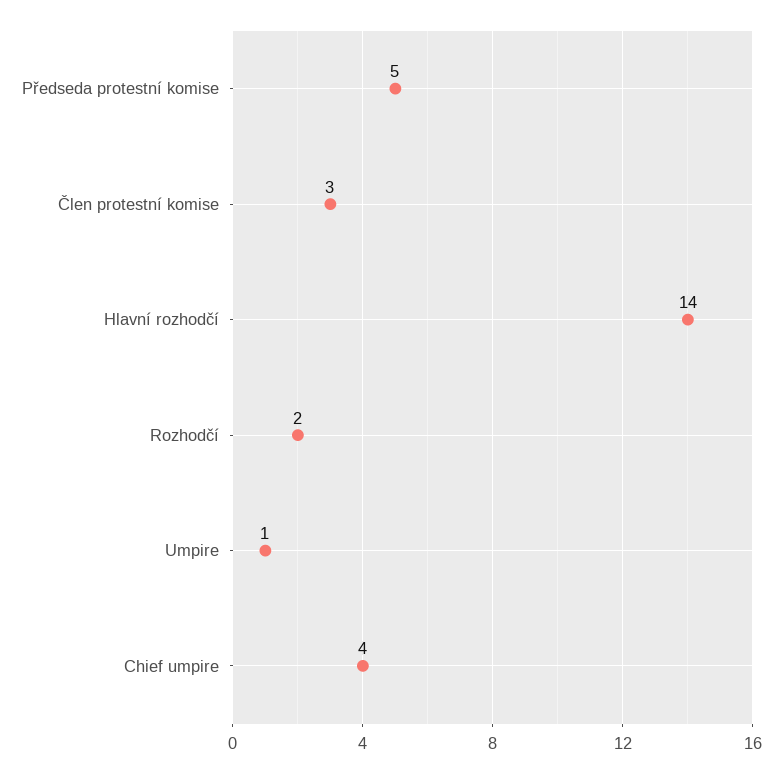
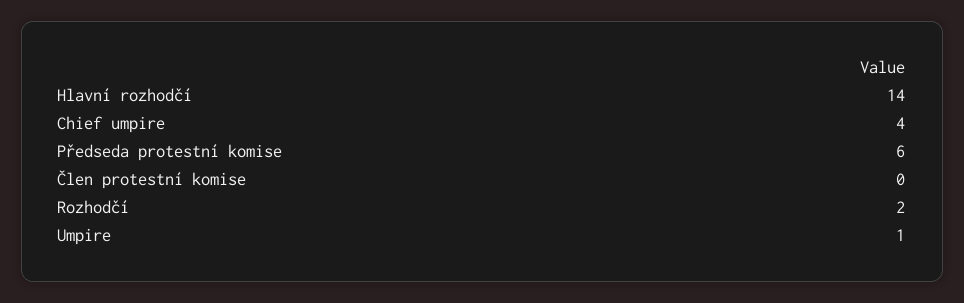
  {
-   "Předseda protestní komise": 5,
+   "Předseda protestní komise": 6,
-   "Člen protestní komise": 3,
+   "Člen protestní komise": 0,
    "Hlavní rozhodčí": 14,
    "Rozhodčí": 2,
    "Umpire": 1,
    "Chief umpire": 4
  }

